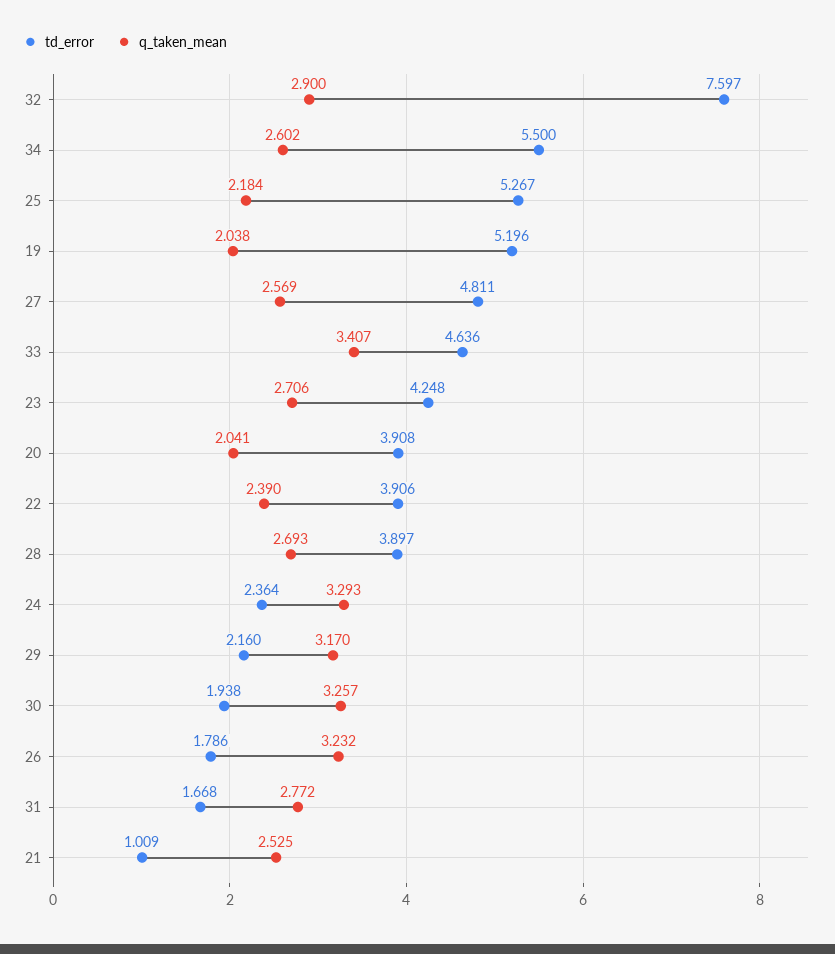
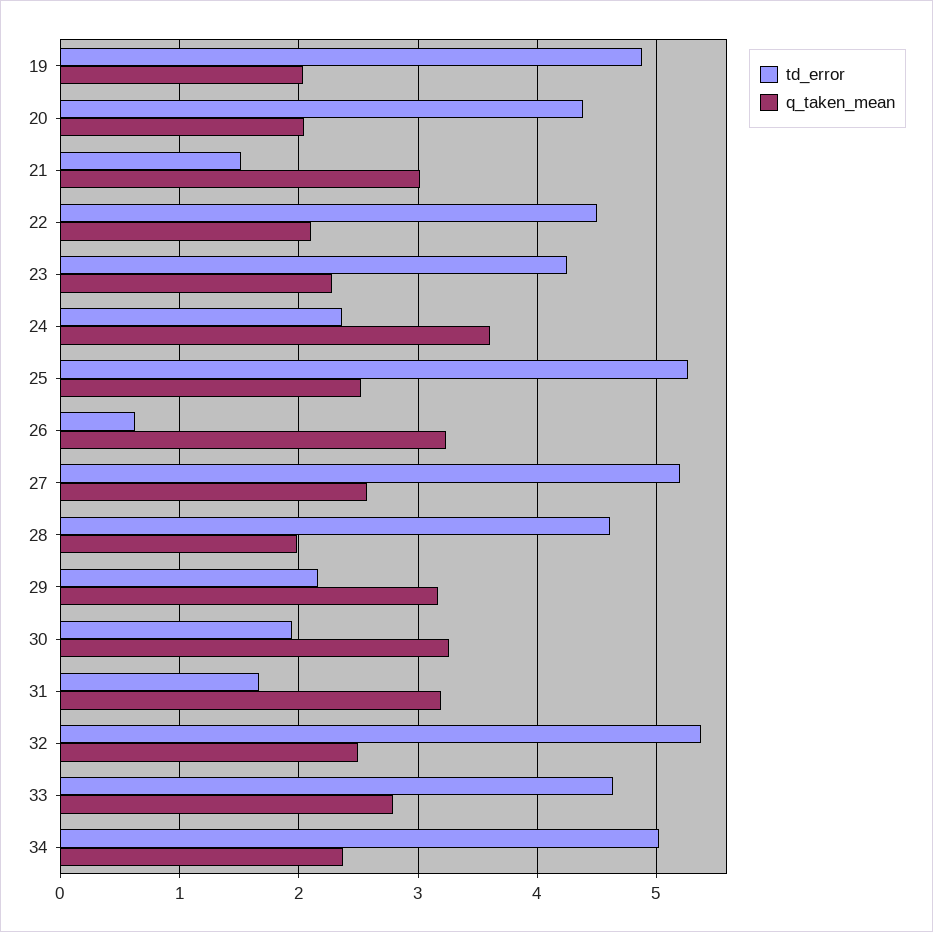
  {
    "td_error": {
-     "32": 7.597,
+     "32": 5.4,
-     "34": 5.5,
+     "34": 5,
      "25": 5.267,
-     "19": 5.196,
+     "19": 4.9,
-     "27": 4.811,
+     "27": 5.2,
      "33": 4.636,
      "23": 4.248,
-     "20": 3.908,
+     "20": 4.4,
-     "22": 3.906,
+     "22": 4.5,
-     "28": 3.897,
+     "28": 4.6,
      "24": 2.364,
      "29": 2.16,
      "30": 1.938,
-     "26": 1.786,
+     "26": 0.6,
      "31": 1.668,
-     "21": 1.009
+     "21": 1.5
    },
    "q_taken_mean": {
-     "32": 2.9,
+     "32": 2.5,
-     "34": 2.602,
+     "34": 2.4,
-     "25": 2.184,
+     "25": 2.5,
      "19": 2.038,
      "27": 2.569,
-     "33": 3.407,
+     "33": 2.8,
-     "23": 2.706,
+     "23": 2.3,
      "20": 2.041,
-     "22": 2.39,
+     "22": 2.1,
-     "28": 2.693,
+     "28": 2,
-     "24": 3.293,
+     "24": 3.6,
      "29": 3.17,
      "30": 3.257,
      "26": 3.232,
-     "31": 2.772,
+     "31": 3.2,
-     "21": 2.525
+     "21": 3
    }
  }

